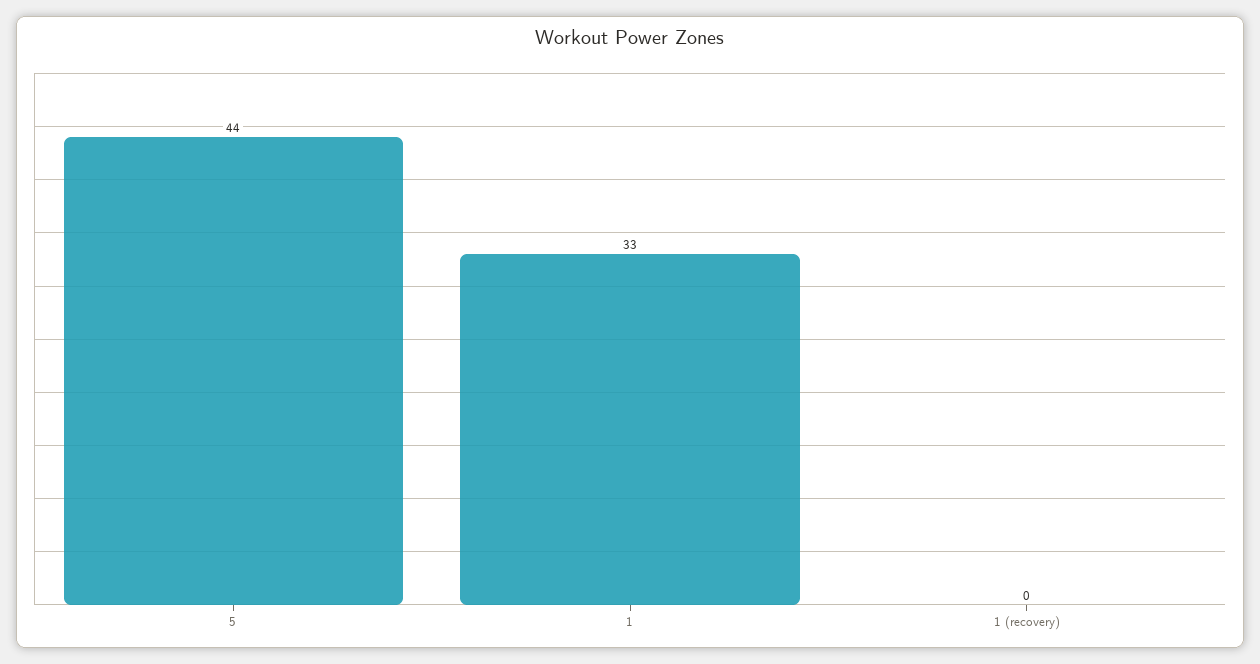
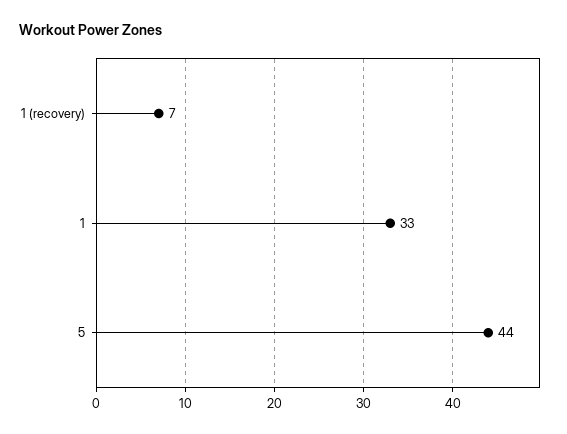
  {
    "5": 44,
    "1": 33,
-   "1 (recovery)": 0
+   "1 (recovery)": 7
  }

